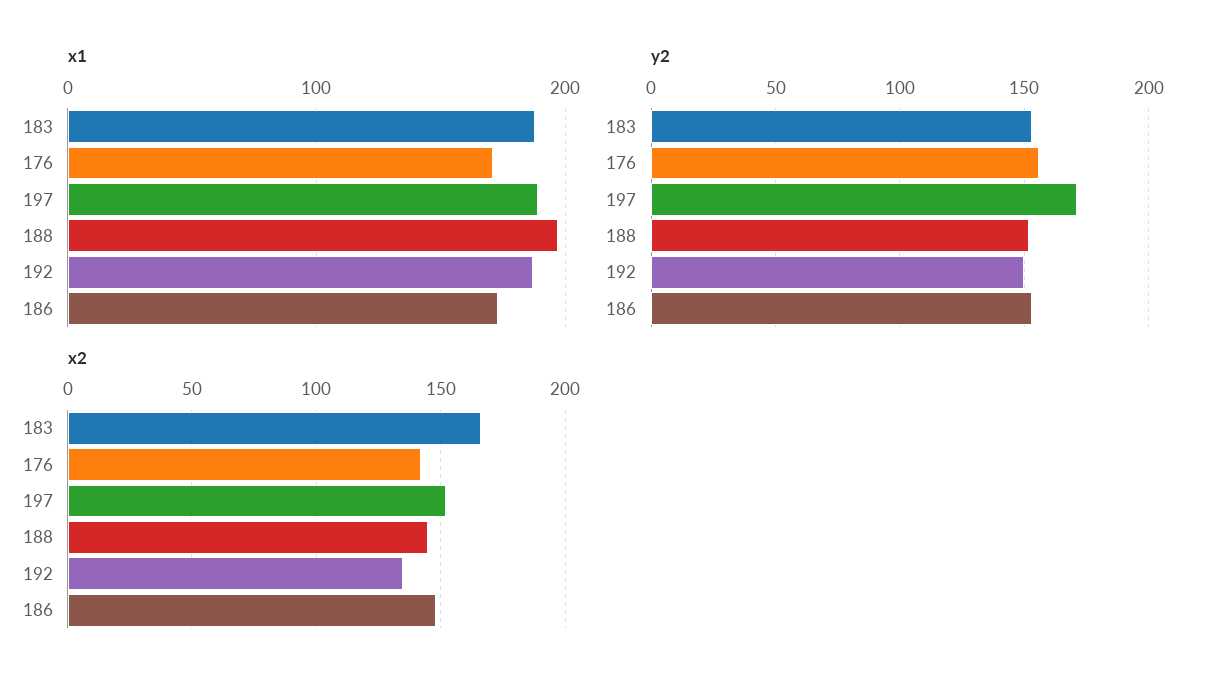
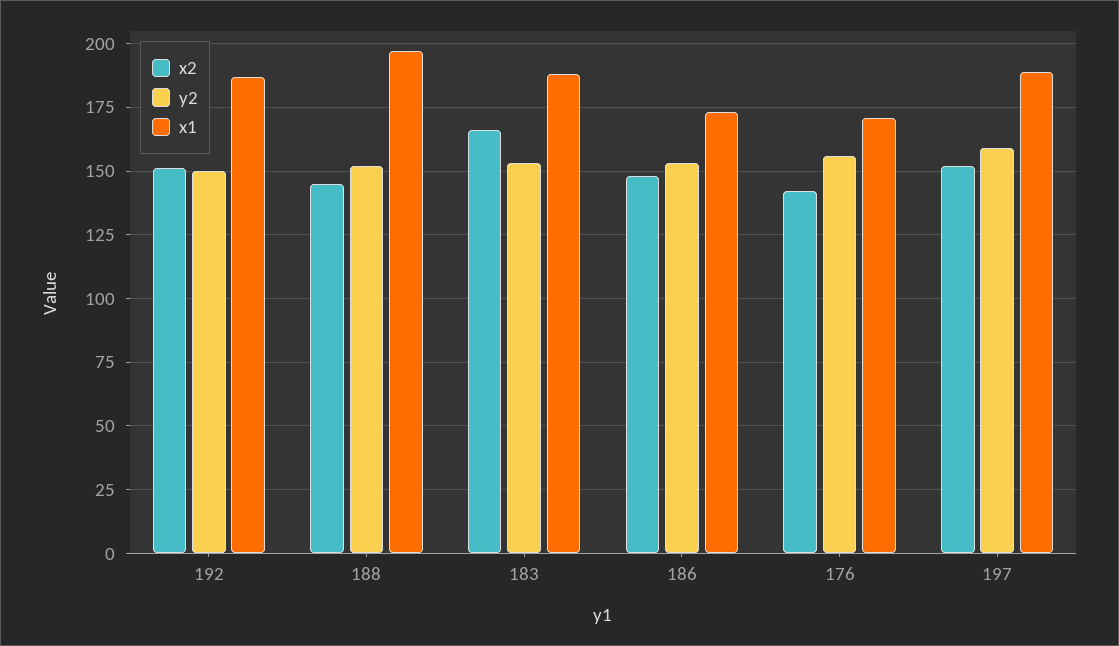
  {
    "x1": {
      "183": 190,
      "176": 170,
      "197": 190,
      "188": 195,
      "192": 185,
      "186": 175
    },
    "y2": {
      "183": 155,
      "176": 155,
-     "197": 170,
+     "197": 160,
      "188": 150,
      "192": 150,
      "186": 155
    },
    "x2": {
      "183": 165,
      "176": 140,
      "197": 150,
      "188": 145,
-     "192": 135,
+     "192": 150,
      "186": 150
    }
  }

